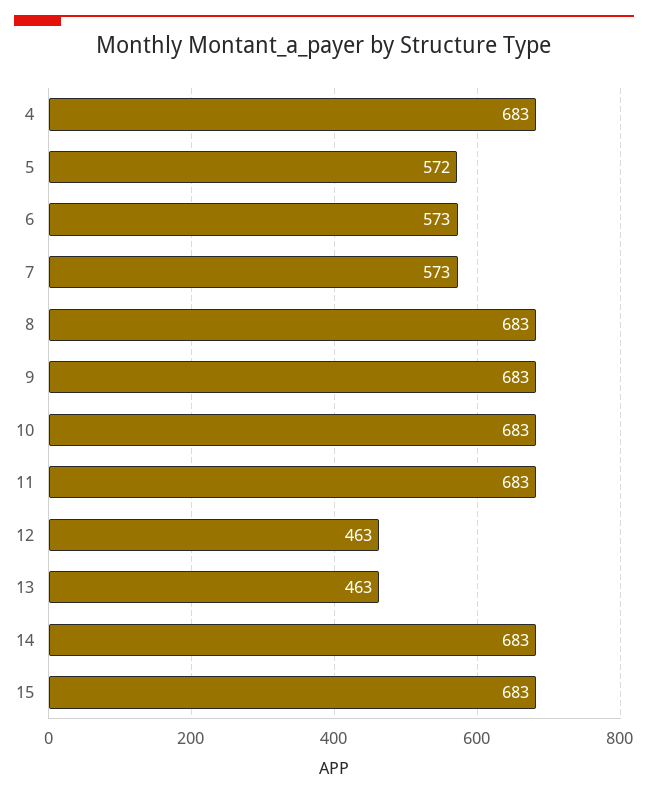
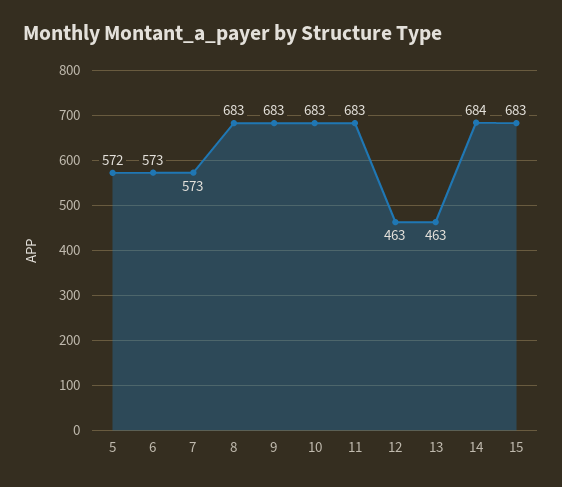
  {
-   "4": 683,
    "5": 572,
    "6": 573,
    "7": 573,
    "8": 683,
    "9": 683,
    "10": 683,
    "11": 683,
    "12": 463,
    "13": 463,
-   "14": 683,
+   "14": 684,
    "15": 683
  }

